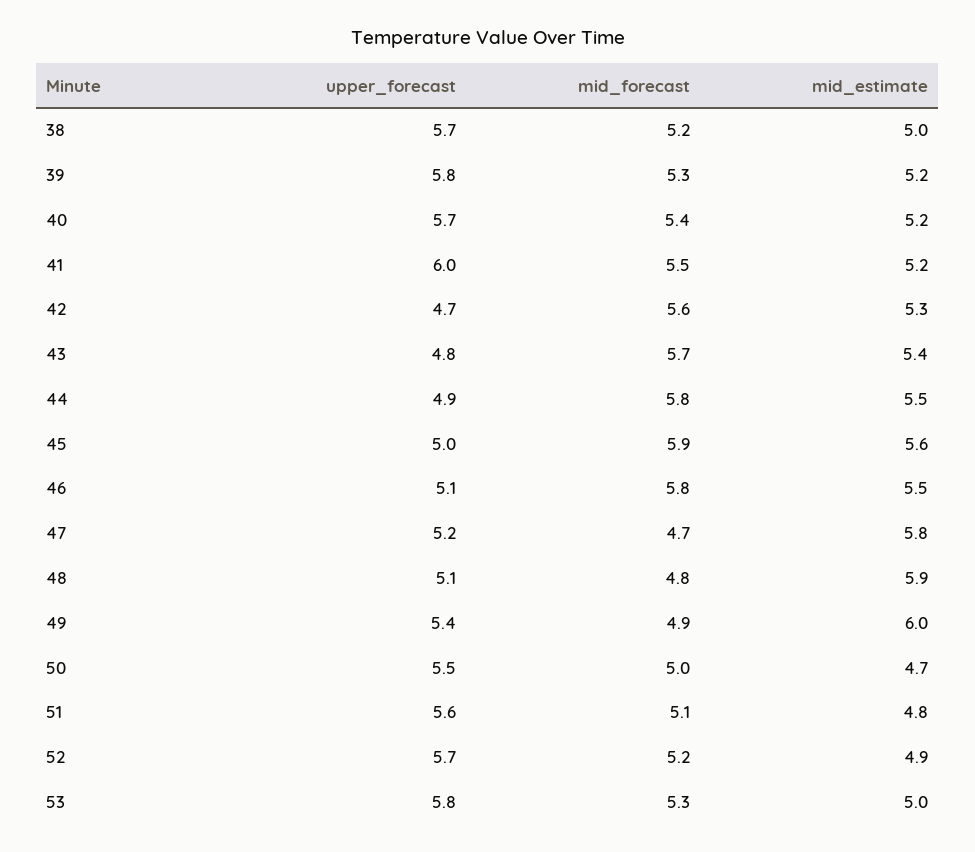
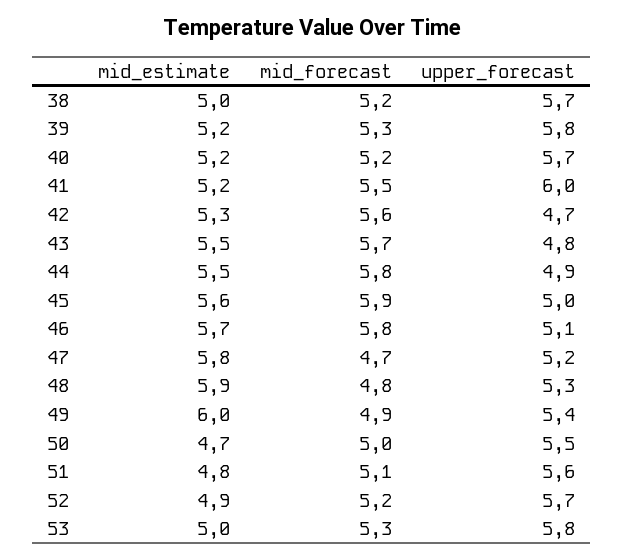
  {
    "upper_forecast": {
      "38": 5.7,
      "39": 5.8,
      "40": 5.7,
      "41": 6,
      "42": 4.7,
      "43": 4.8,
      "44": 4.9,
      "45": 5,
      "46": 5.1,
      "47": 5.2,
-     "48": 5.1,
+     "48": 5.3,
      "49": 5.4,
      "50": 5.5,
      "51": 5.6,
      "52": 5.7,
      "53": 5.8
    },
    "mid_forecast": {
      "38": 5.2,
      "39": 5.3,
-     "40": 5.4,
+     "40": 5.2,
      "41": 5.5,
      "42": 5.6,
      "43": 5.7,
      "44": 5.8,
      "45": 5.9,
      "46": 5.8,
      "47": 4.7,
      "48": 4.8,
      "49": 4.9,
      "50": 5,
      "51": 5.1,
      "52": 5.2,
      "53": 5.3
    },
    "mid_estimate": {
      "38": 5,
      "39": 5.2,
      "40": 5.2,
      "41": 5.2,
      "42": 5.3,
-     "43": 5.4,
+     "43": 5.5,
      "44": 5.5,
      "45": 5.6,
-     "46": 5.5,
+     "46": 5.7,
      "47": 5.8,
      "48": 5.9,
      "49": 6,
      "50": 4.7,
      "51": 4.8,
      "52": 4.9,
      "53": 5
    }
  }

